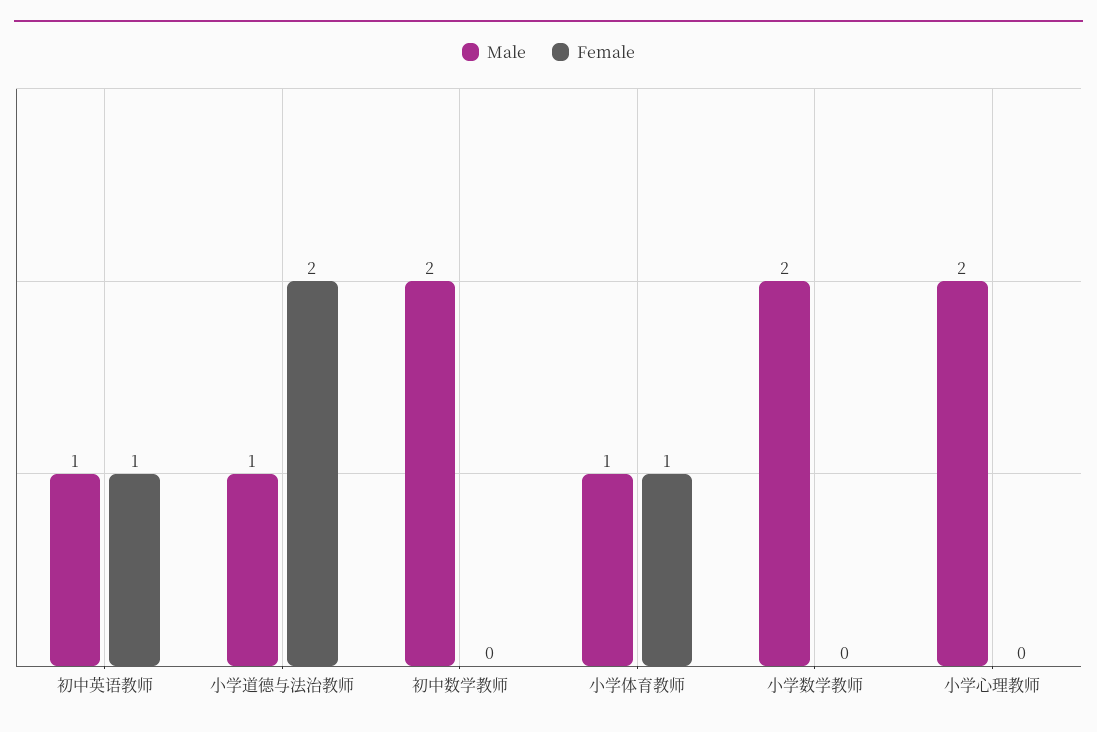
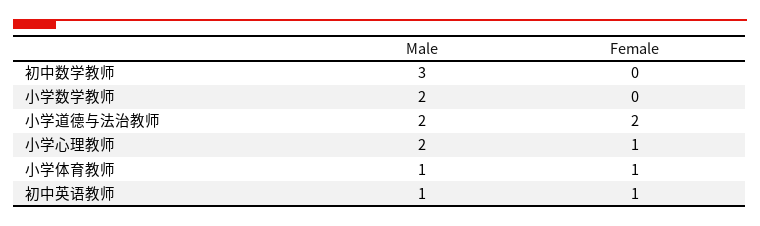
  {
    "Male": {
      "初中英语教师": 1,
-     "小学道德与法治教师": 1,
+     "小学道德与法治教师": 2,
-     "初中数学教师": 2,
+     "初中数学教师": 3,
      "小学体育教师": 1,
      "小学数学教师": 2,
      "小学心理教师": 2
    },
    "Female": {
      "初中英语教师": 1,
      "小学道德与法治教师": 2,
      "初中数学教师": 0,
      "小学体育教师": 1,
      "小学数学教师": 0,
-     "小学心理教师": 0
+     "小学心理教师": 1
    }
  }

